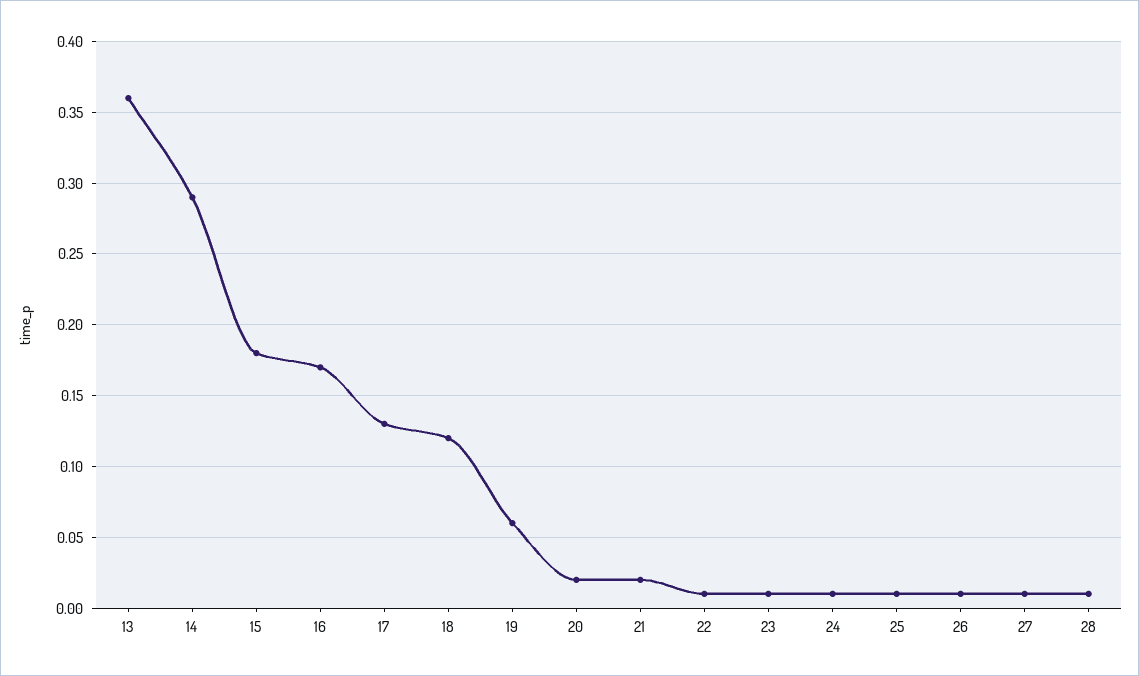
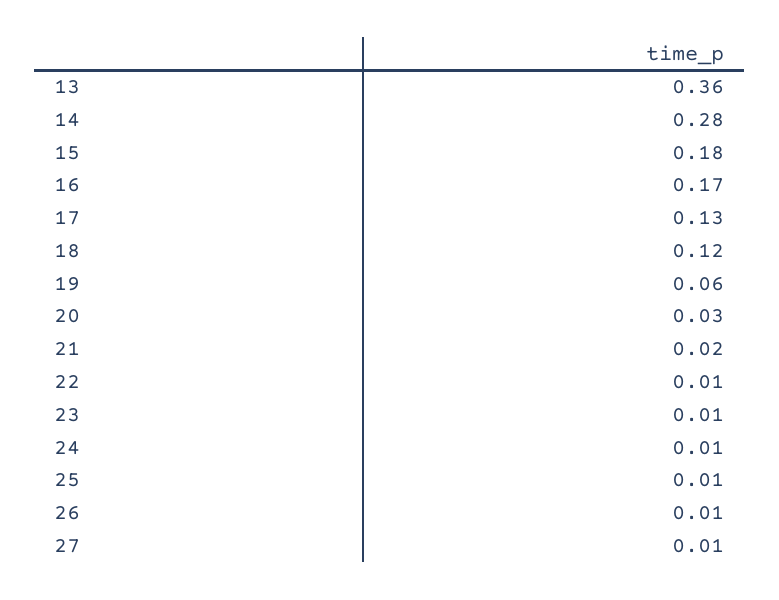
  {
    "13": 0.36,
-   "14": 0.29,
+   "14": 0.28,
    "15": 0.18,
    "16": 0.17,
    "17": 0.13,
    "18": 0.12,
    "19": 0.06,
-   "20": 0.02,
+   "20": 0.03,
    "21": 0.02,
    "22": 0.01,
    "23": 0.01,
    "24": 0.01,
    "25": 0.01,
    "26": 0.01,
-   "27": 0.01,
+   "27": 0.01
-   "28": 0.01
  }

